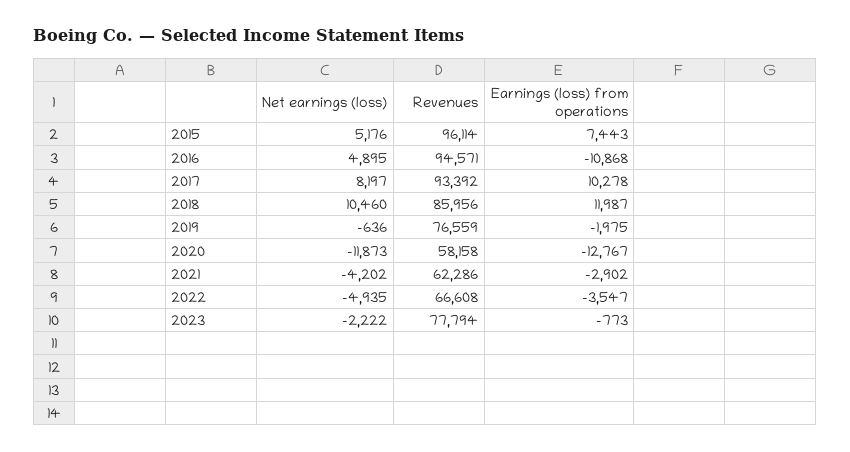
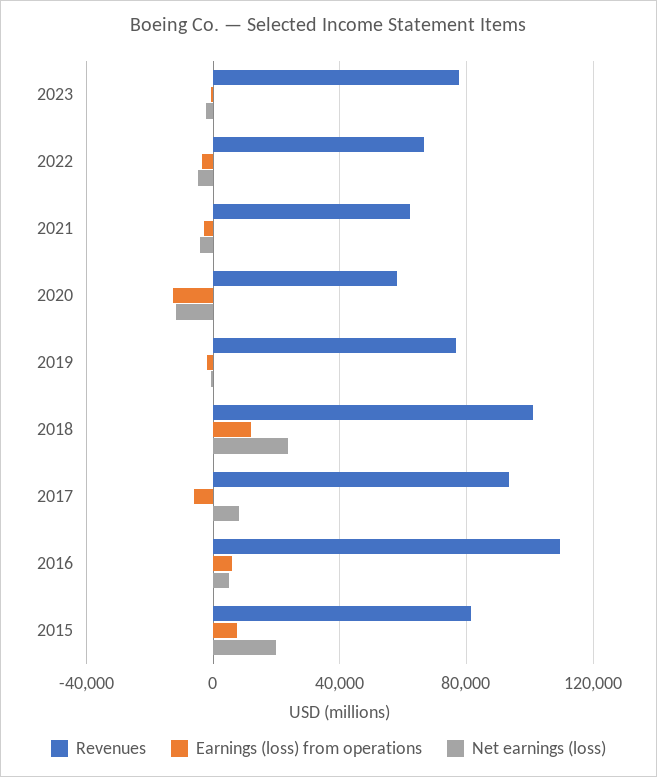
  {
    "Net earnings (loss)": {
-     "2015": 5176,
+     "2015": 20000,
      "2016": 4895,
      "2017": 8197,
-     "2018": 10460,
+     "2018": 25000,
      "2019": -636,
      "2020": -11873,
      "2021": -4202,
      "2022": -4935,
      "2023": -2222
    },
    "Revenues": {
-     "2015": 96114,
+     "2015": 80000,
-     "2016": 94571,
+     "2016": 110000,
      "2017": 93392,
-     "2018": 85956,
+     "2018": 100000,
      "2019": 76559,
      "2020": 58158,
      "2021": 62286,
      "2022": 66608,
      "2023": 77794
    },
    "Earnings (loss) from operations": {
      "2015": 7443,
-     "2016": -10868,
+     "2016": 5000,
-     "2017": 10278,
+     "2017": -5000,
      "2018": 11987,
      "2019": -1975,
      "2020": -12767,
      "2021": -2902,
      "2022": -3547,
      "2023": -773
    }
  }

